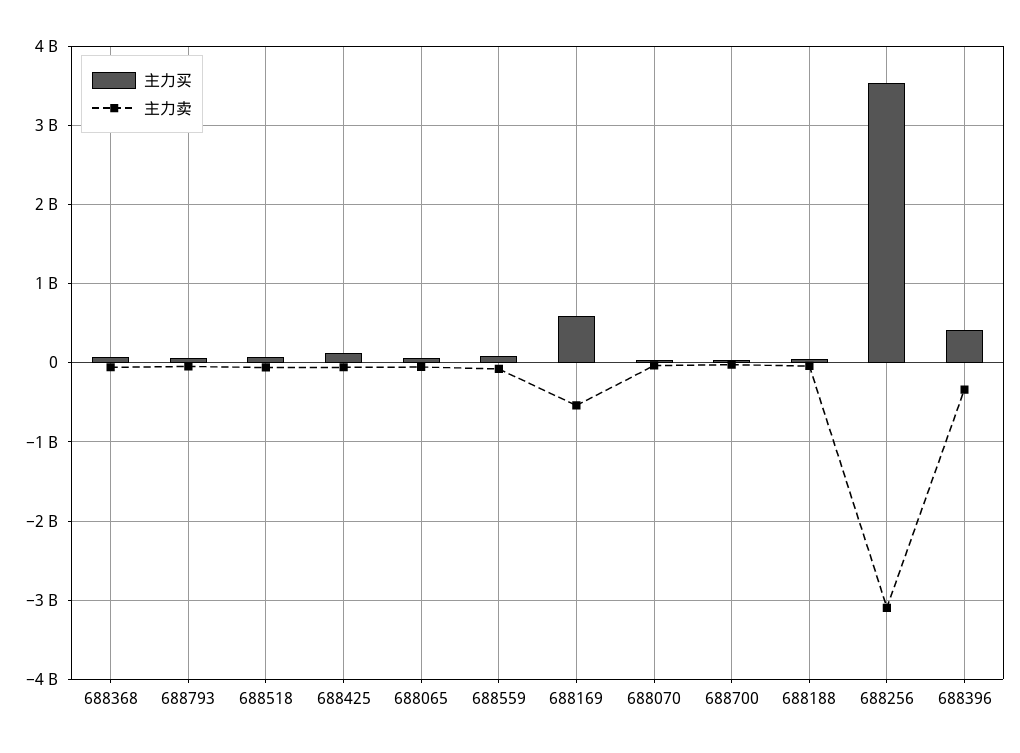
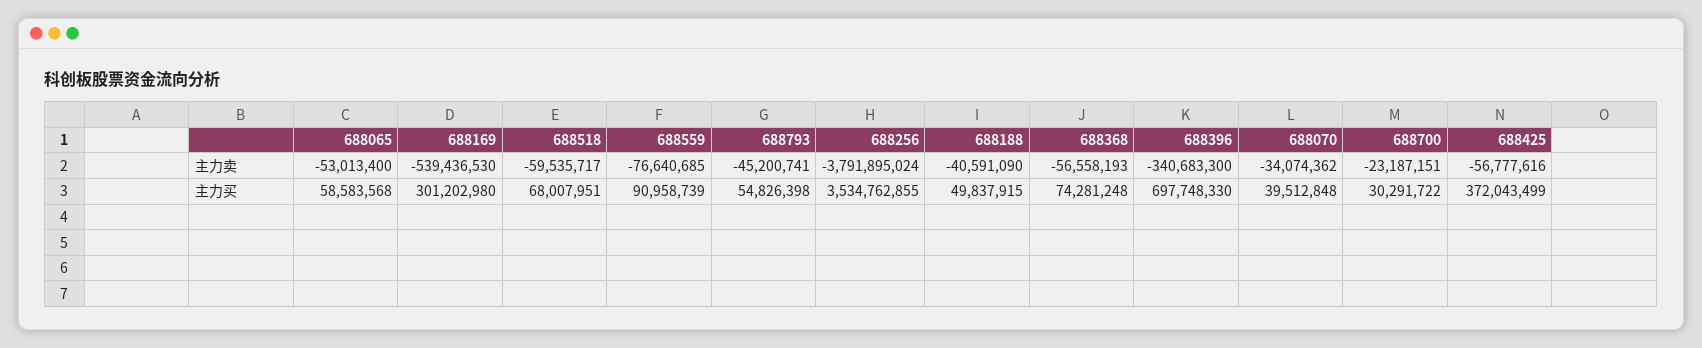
  {
    "主力买": {
      "688368": 74281248,
      "688793": 54826398,
      "688518": 68007951,
-     "688425": 100000000,
+     "688425": 372043499,
      "688065": 58583568,
      "688559": 90958739,
-     "688169": 600000000,
+     "688169": 301202980,
      "688070": 39512848,
      "688700": 30291722,
      "688188": 49837915,
      "688256": 3534762855,
-     "688396": 400000000
+     "688396": 697748330
    },
    "主力卖": {
      "688368": -56558193,
      "688793": -45200741,
      "688518": -59535717,
      "688425": -56777616,
      "688065": -53013400,
      "688559": -76640685,
      "688169": -539436530,
      "688070": -34074362,
      "688700": -23187151,
      "688188": -40591090,
-     "688256": -3100000000,
+     "688256": -3791895024,
      "688396": -340683300
    }
  }

